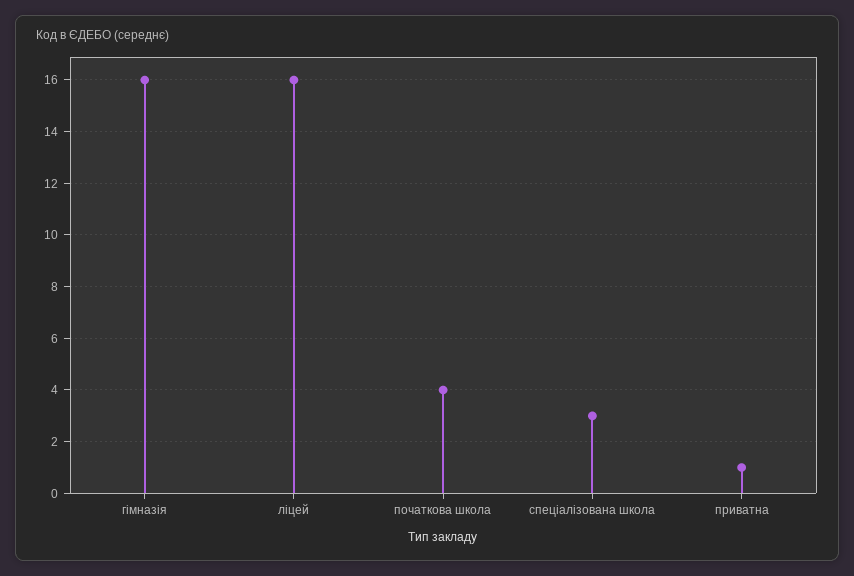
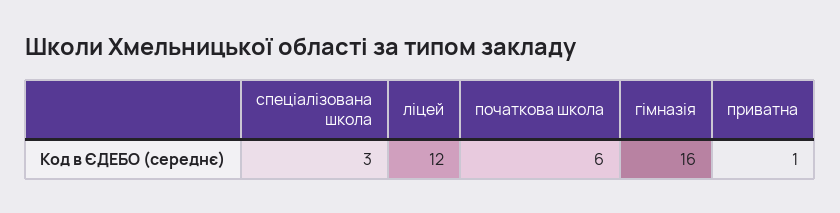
  {
    "гімназія": 16,
-   "ліцей": 16,
+   "ліцей": 12,
-   "початкова школа": 4,
+   "початкова школа": 6,
    "спеціалізована школа": 3,
    "приватна": 1
  }

